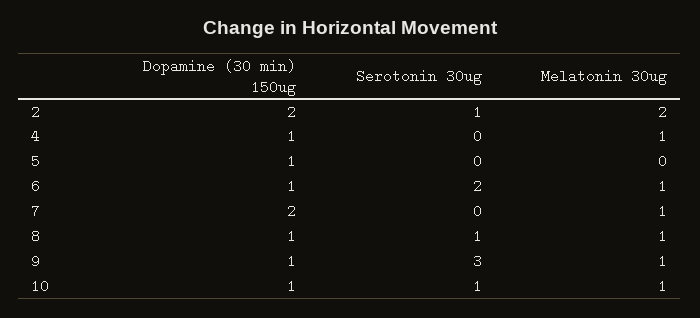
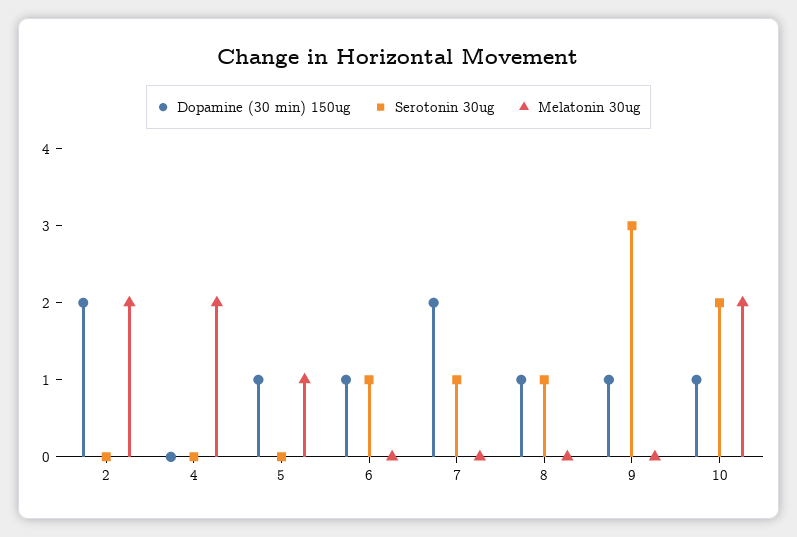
  {
    "Dopamine (30 min) 150ug": {
      "2": 2,
-     "4": 1,
+     "4": 0,
      "5": 1,
      "6": 1,
      "7": 2,
      "8": 1,
      "9": 1,
      "10": 1
    },
    "Serotonin 30ug": {
-     "2": 1,
+     "2": 0,
      "4": 0,
      "5": 0,
-     "6": 2,
+     "6": 1,
-     "7": 0,
+     "7": 1,
      "8": 1,
      "9": 3,
-     "10": 1
+     "10": 2
    },
    "Melatonin 30ug": {
      "2": 2,
-     "4": 1,
+     "4": 2,
-     "5": 0,
+     "5": 1,
-     "6": 1,
+     "6": 0,
-     "7": 1,
+     "7": 0,
-     "8": 1,
+     "8": 0,
-     "9": 1,
+     "9": 0,
-     "10": 1
+     "10": 2
    }
  }

